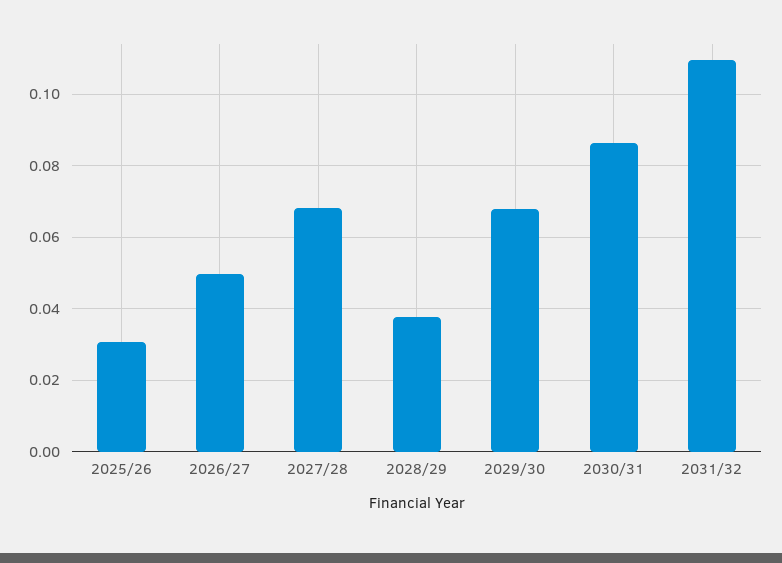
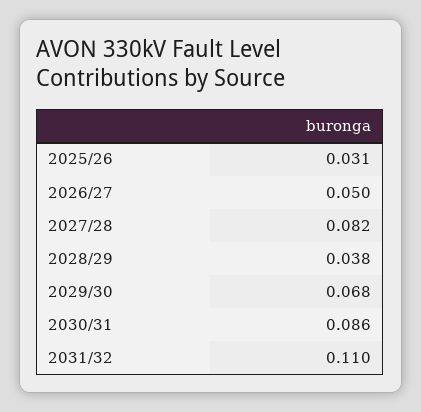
  {
    "2025/26": 0.031,
    "2026/27": 0.05,
-   "2027/28": 0.068,
+   "2027/28": 0.082,
    "2028/29": 0.038,
    "2029/30": 0.068,
    "2030/31": 0.086,
    "2031/32": 0.11
  }

